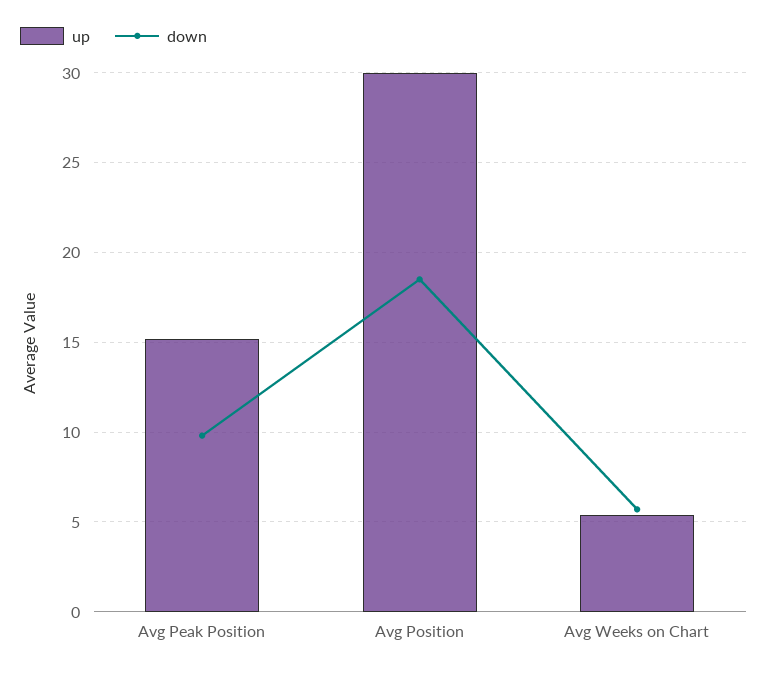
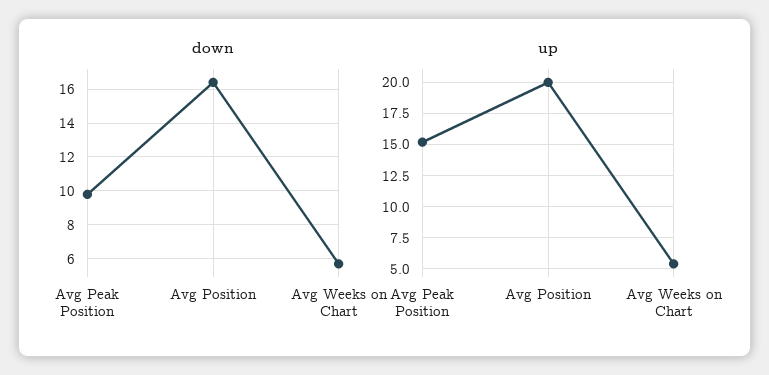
  {
    "up": {
      "Avg Peak Position": 15,
-     "Avg Position": 30,
+     "Avg Position": 20,
      "Avg Weeks on Chart": 5.5
    },
    "down": {
      "Avg Peak Position": 10,
-     "Avg Position": 18.5,
+     "Avg Position": 16.5,
      "Avg Weeks on Chart": 5.5
    }
  }

